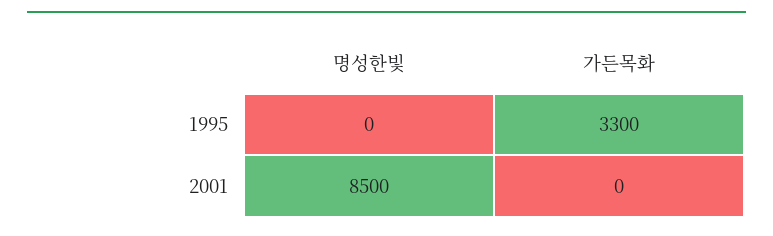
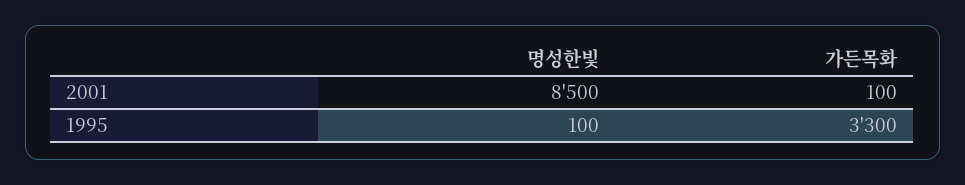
  {
    "명성한빛": {
-     "1995": 0,
+     "1995": 100,
      "2001": 8500
    },
    "가든목화": {
      "1995": 3300,
-     "2001": 0
+     "2001": 100
    }
  }

